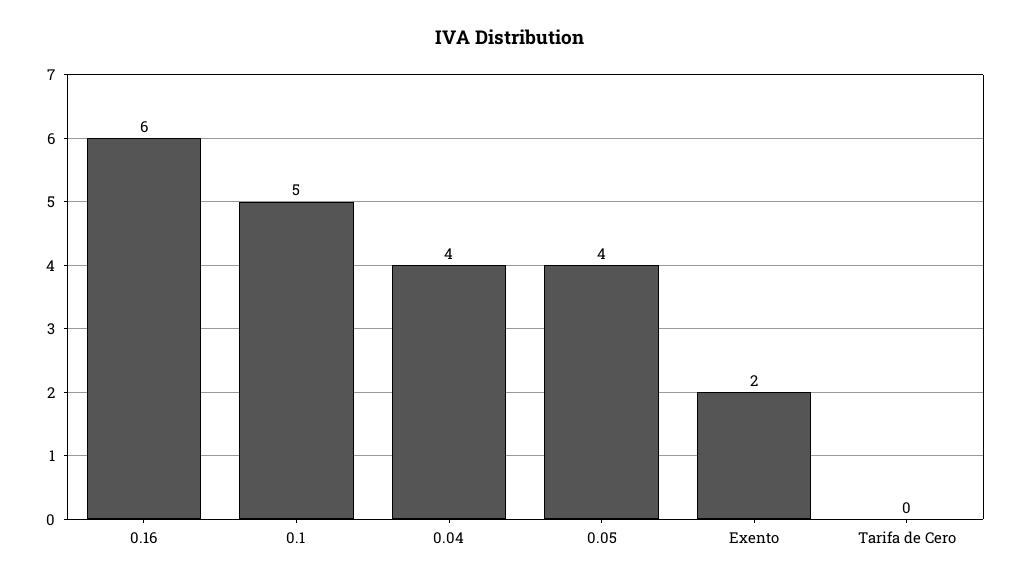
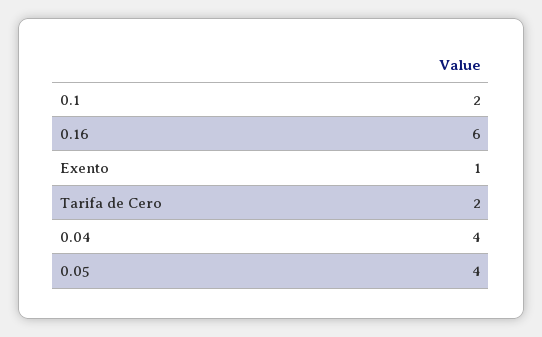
  {
    "0.16": 6,
-   "0.1": 5,
+   "0.1": 2,
    "0.04": 4,
    "0.05": 4,
-   "Exento": 2,
+   "Exento": 1,
-   "Tarifa de Cero": 0
+   "Tarifa de Cero": 2
  }

